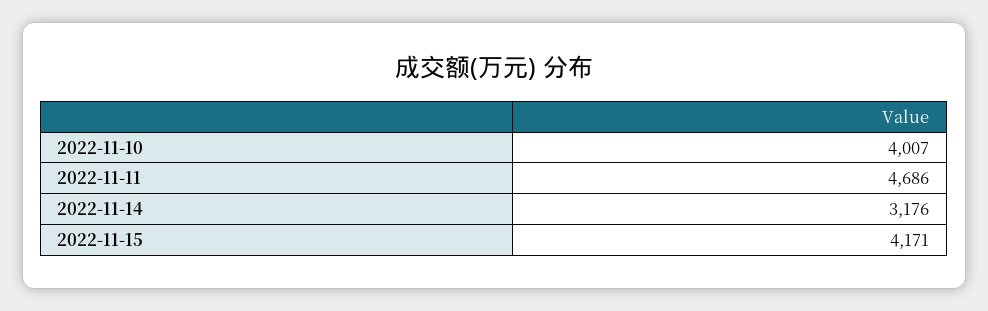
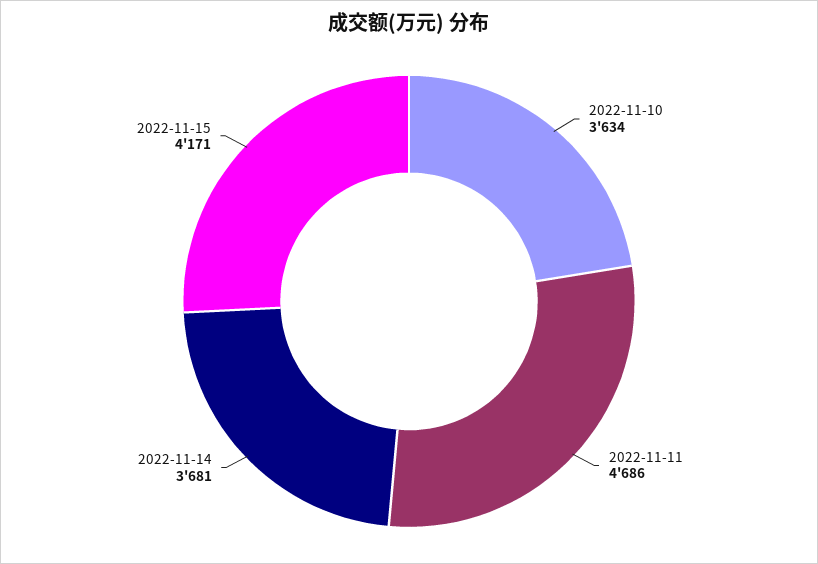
  {
-   "2022-11-10": 4007,
+   "2022-11-10": 3634,
    "2022-11-11": 4686,
-   "2022-11-14": 3176,
+   "2022-11-14": 3681,
    "2022-11-15": 4171
  }

